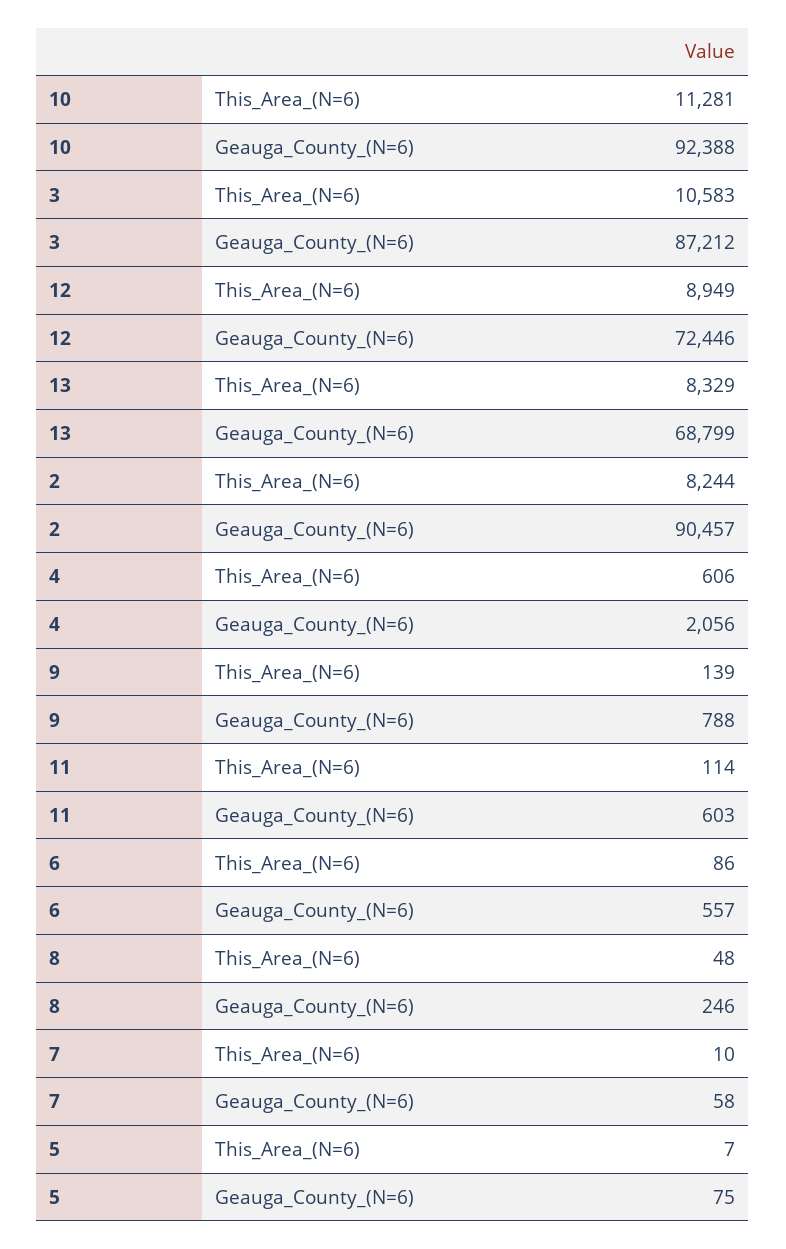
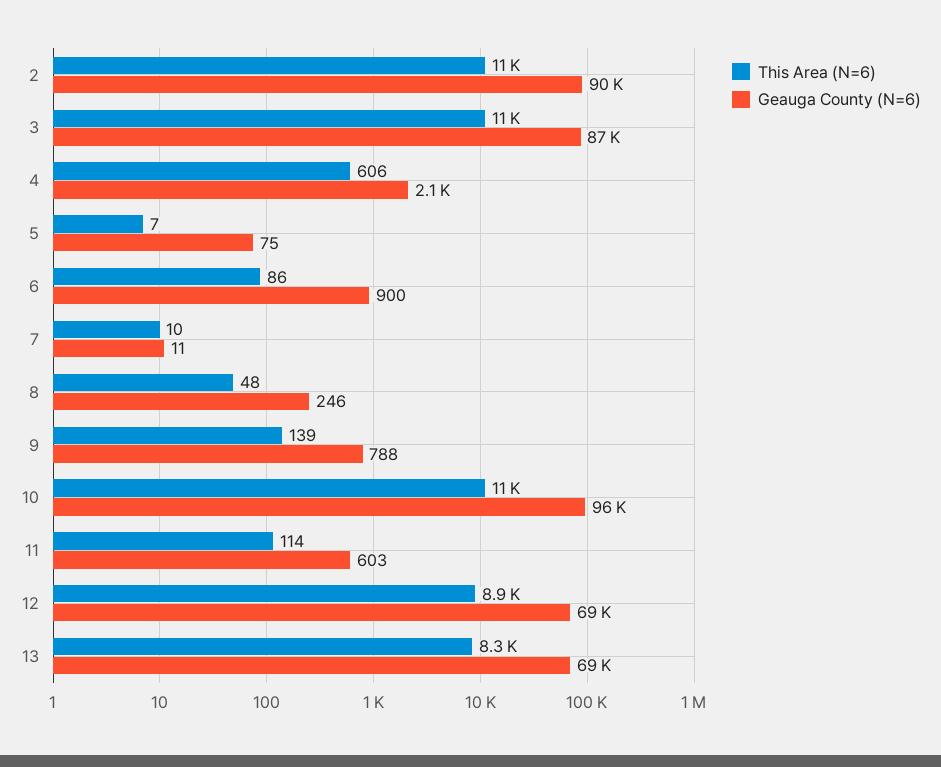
  {
    "This_Area_(N=6)": {
      "10": 11281,
      "3": 10583,
      "12": 8949,
      "13": 8329,
-     "2": 8244,
+     "2": 11000,
      "4": 606,
      "9": 139,
      "11": 114,
      "6": 86,
      "8": 48,
      "7": 10,
      "5": 7
    },
    "Geauga_County_(N=6)": {
-     "10": 92388,
+     "10": 96000,
      "3": 87212,
-     "12": 72446,
+     "12": 69000,
      "13": 68799,
      "2": 90457,
      "4": 2056,
      "9": 788,
      "11": 603,
-     "6": 557,
+     "6": 900,
      "8": 246,
-     "7": 58,
+     "7": 11,
      "5": 75
    }
  }

